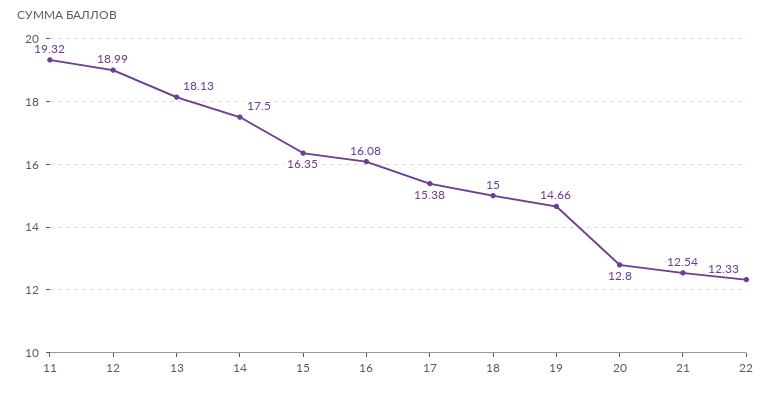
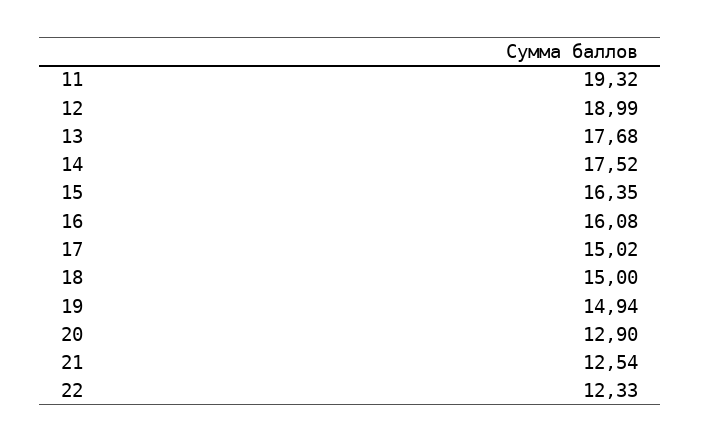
  {
    "11": 19.32,
    "12": 18.99,
-   "13": 18.13,
+   "13": 17.68,
-   "14": 17.5,
+   "14": 17.52,
    "15": 16.35,
    "16": 16.08,
-   "17": 15.38,
+   "17": 15.02,
    "18": 15,
-   "19": 14.66,
+   "19": 14.94,
-   "20": 12.8,
+   "20": 12.9,
    "21": 12.54,
    "22": 12.33
  }

